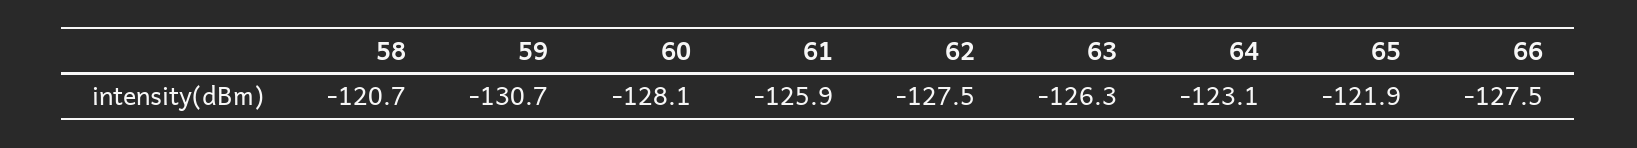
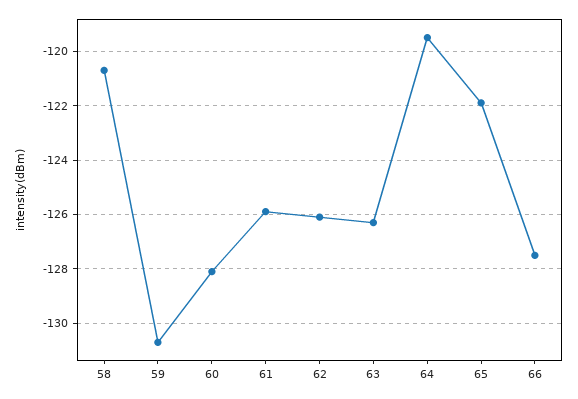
  {
    "58": -120.7,
    "59": -130.7,
    "60": -128.1,
    "61": -125.9,
-   "62": -127.5,
+   "62": -126,
    "63": -126.3,
-   "64": -123.1,
+   "64": -119.5,
    "65": -121.9,
    "66": -127.5
  }

